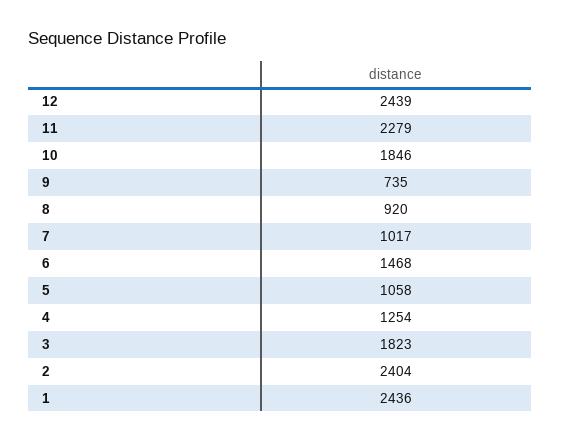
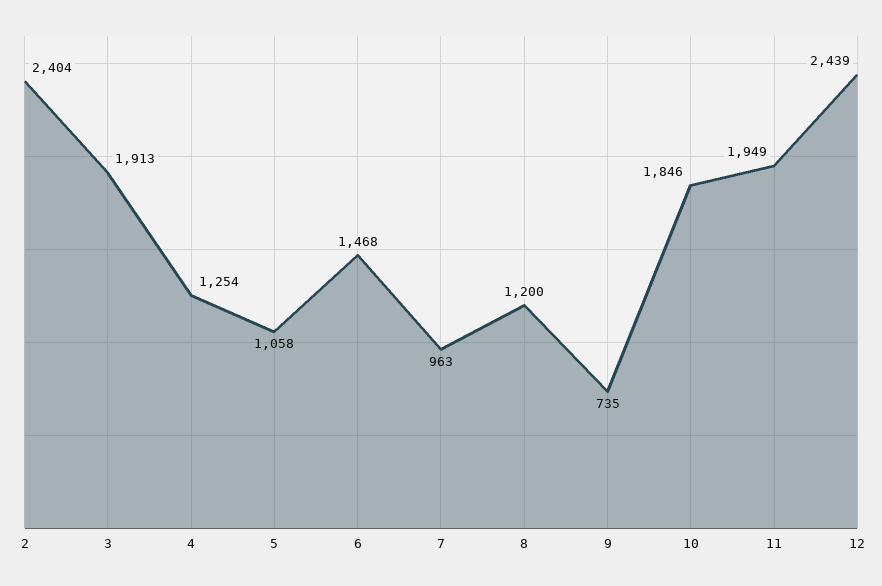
  {
    "12": 2439,
-   "11": 2279,
+   "11": 1949,
    "10": 1846,
    "9": 735,
-   "8": 920,
+   "8": 1200,
-   "7": 1017,
+   "7": 963,
    "6": 1468,
    "5": 1058,
    "4": 1254,
-   "3": 1823,
+   "3": 1913,
-   "2": 2404,
+   "2": 2404
-   "1": 2436
  }

